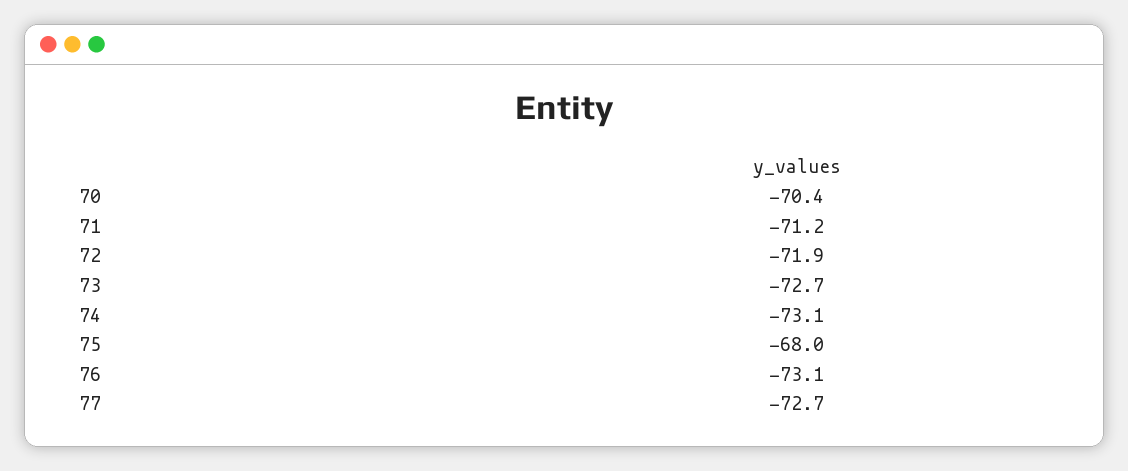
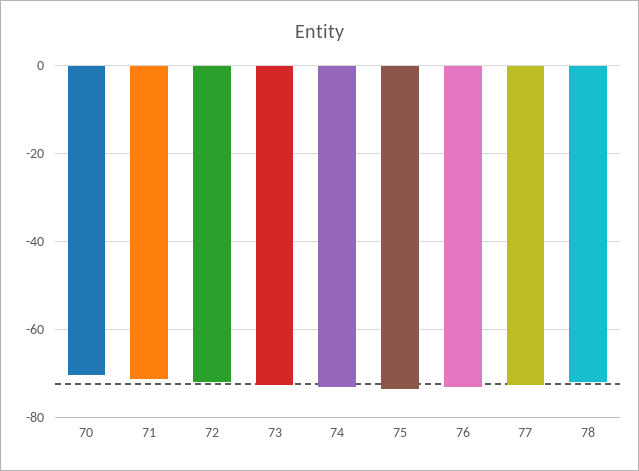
  {
    "70": -70.4,
    "71": -71.2,
    "72": -71.9,
    "73": -72.7,
    "74": -73.1,
-   "75": -68,
+   "75": -74,
    "76": -73.1,
-   "77": -72.7
+   "77": -72.7,
+   "78": -72
  }

